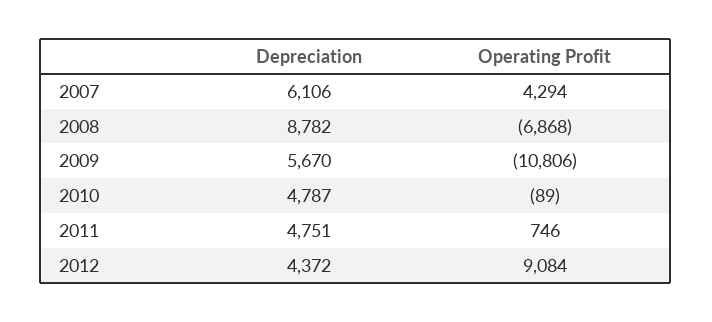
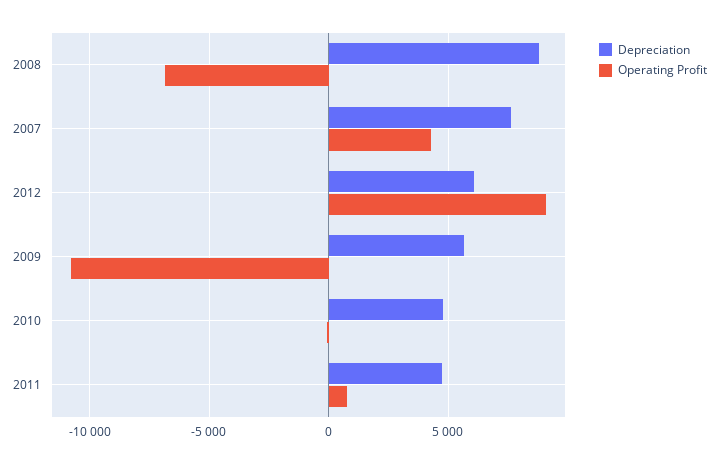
  {
    "Depreciation": {
-     "2007": 6106,
+     "2007": 7500,
      "2008": 8782,
      "2009": 5670,
      "2010": 4787,
      "2011": 4751,
-     "2012": 4372
+     "2012": 6000
    },
    "Operating Profit": {
      "2007": 4294,
      "2008": -6868,
      "2009": -10806,
      "2010": -89,
      "2011": 746,
      "2012": 9084
    }
  }

